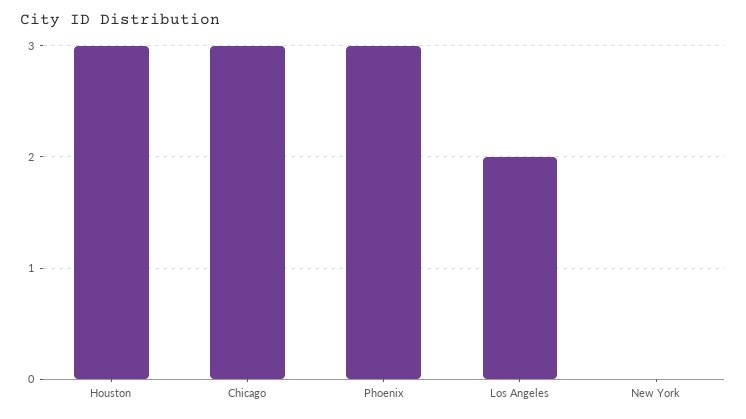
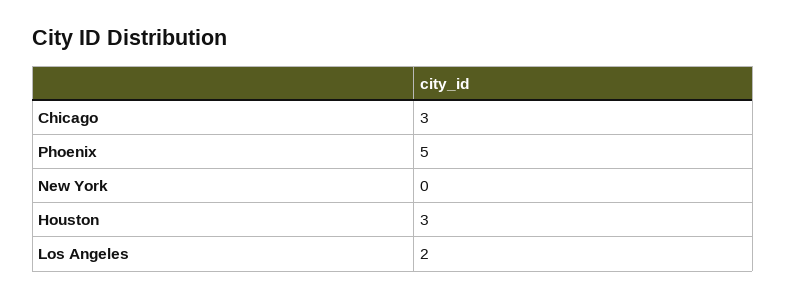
  {
    "Houston": 3,
    "Chicago": 3,
-   "Phoenix": 3,
+   "Phoenix": 5,
    "Los Angeles": 2,
    "New York": 0
  }

